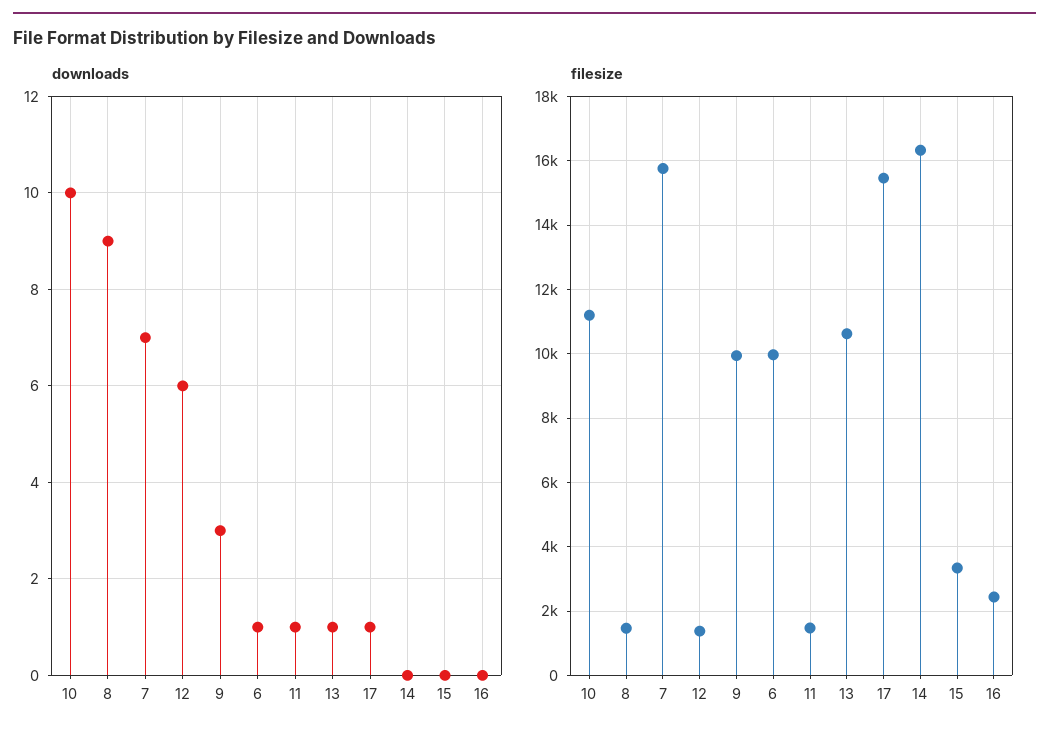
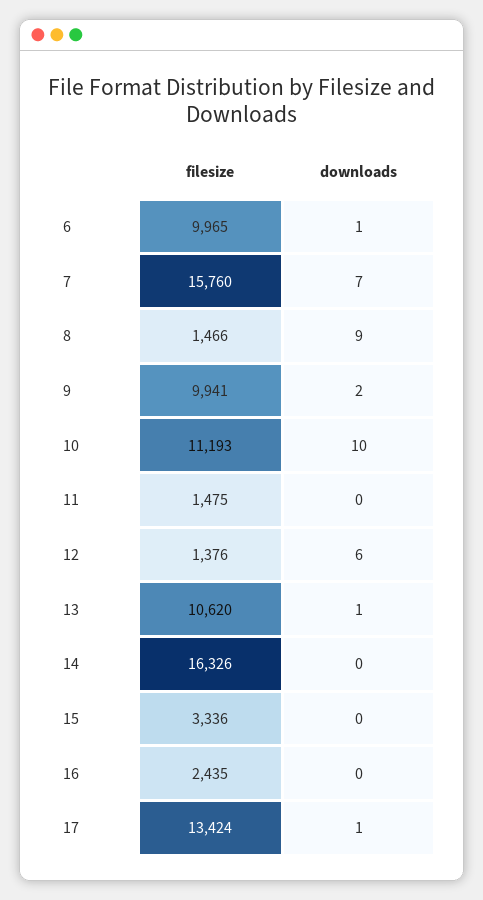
  {
    "downloads": {
      "10": 10,
      "8": 9,
      "7": 7,
      "12": 6,
-     "9": 3,
+     "9": 2,
      "6": 1,
-     "11": 1,
+     "11": 0,
      "13": 1,
      "17": 1,
      "14": 0,
      "15": 0,
      "16": 0
    },
    "filesize": {
      "10": 11193,
      "8": 1466,
      "7": 15760,
      "12": 1376,
      "9": 9941,
      "6": 9965,
      "11": 1475,
      "13": 10620,
-     "17": 15400,
+     "17": 13424,
      "14": 16326,
      "15": 3336,
      "16": 2435
    }
  }

